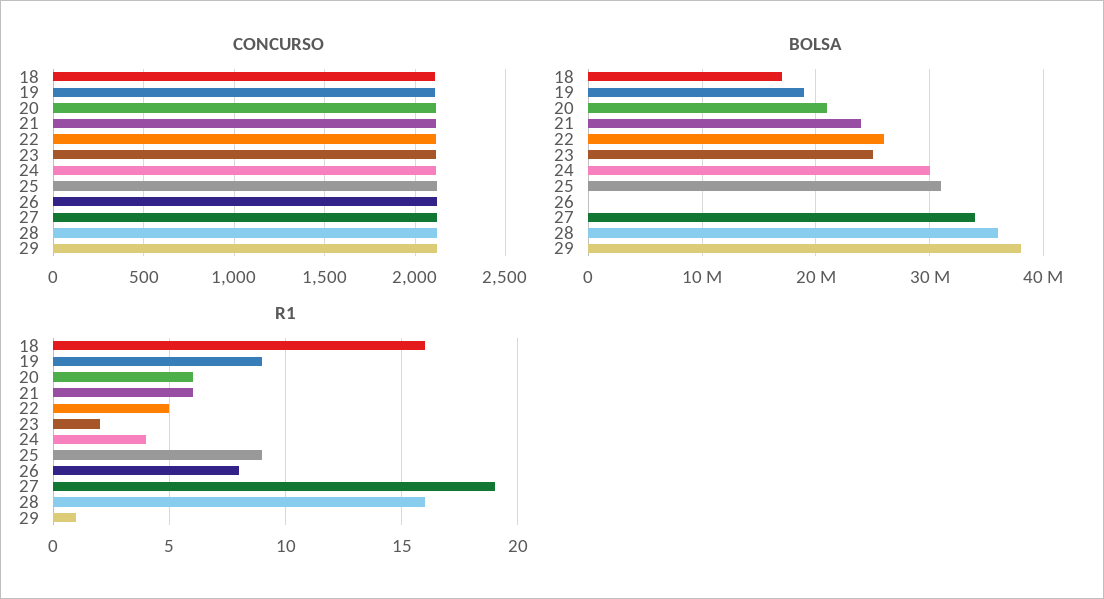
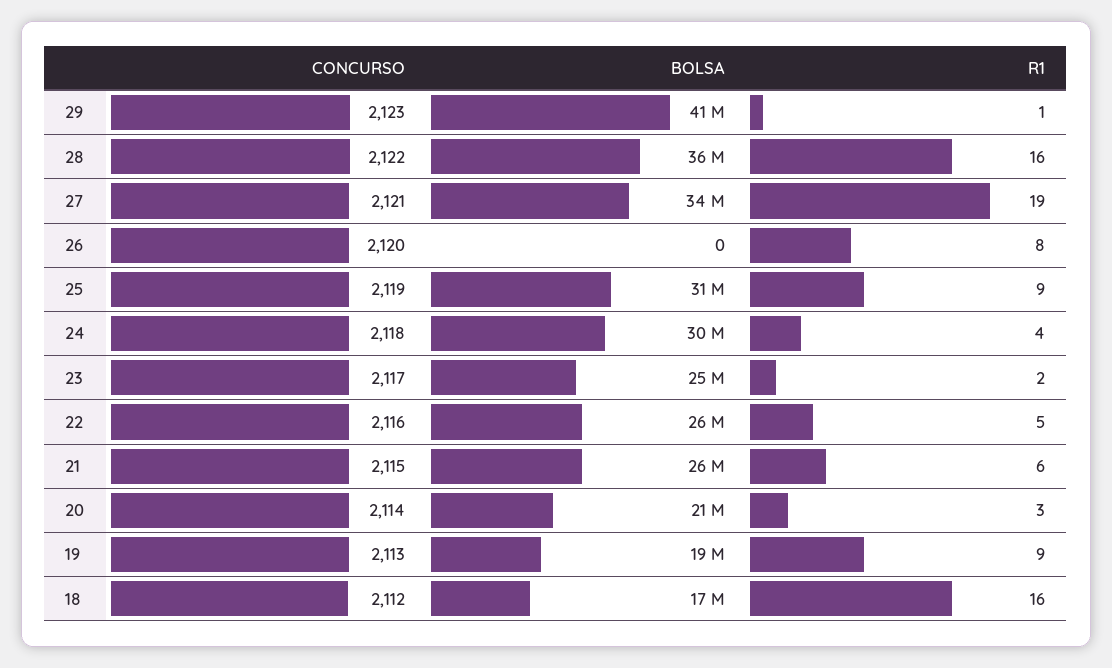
  {
    "CONCURSO": {
      "18": 2112,
      "19": 2113,
      "20": 2114,
      "21": 2115,
      "22": 2116,
      "23": 2117,
      "24": 2118,
      "25": 2119,
      "26": 2120,
      "27": 2121,
      "28": 2122,
      "29": 2123
    },
    "BOLSA": {
      "18": 17000000,
      "19": 19000000,
      "20": 21000000,
-     "21": 24000000,
+     "21": 26000000,
      "22": 26000000,
      "23": 25000000,
      "24": 30000000,
      "25": 31000000,
      "26": 0,
      "27": 34000000,
      "28": 36000000,
-     "29": 38000000
+     "29": 41000000
    },
    "R1": {
      "18": 16,
      "19": 9,
-     "20": 6,
+     "20": 3,
      "21": 6,
      "22": 5,
      "23": 2,
      "24": 4,
      "25": 9,
      "26": 8,
      "27": 19,
      "28": 16,
      "29": 1
    }
  }

